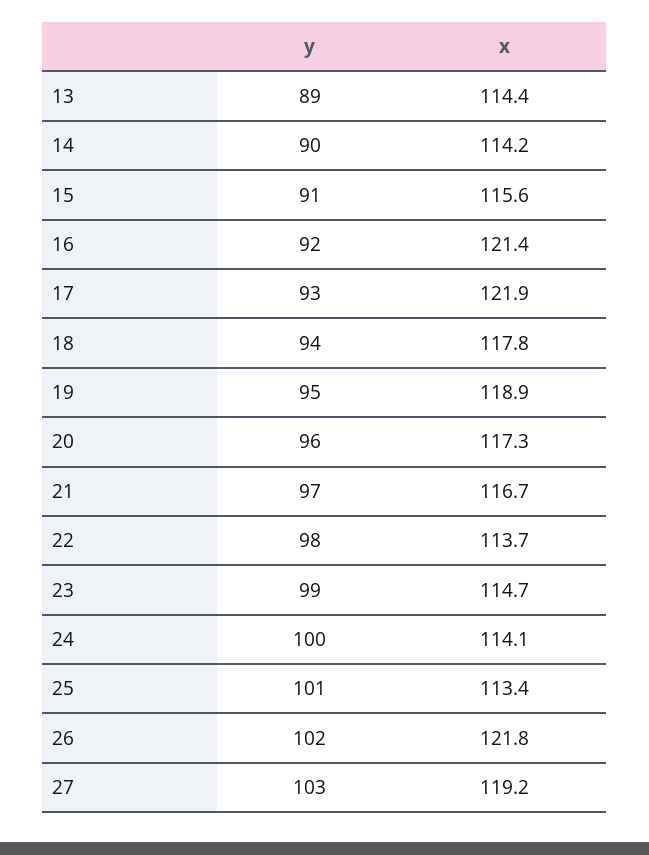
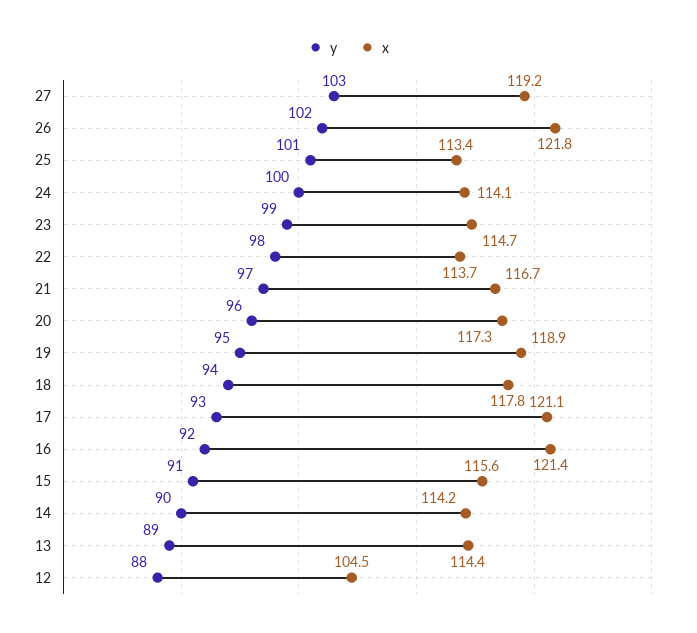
  {
    "y": {
      "13": 89,
      "14": 90,
      "15": 91,
      "16": 92,
      "17": 93,
      "18": 94,
      "19": 95,
      "20": 96,
      "21": 97,
      "22": 98,
      "23": 99,
      "24": 100,
      "25": 101,
      "26": 102,
-     "27": 103
+     "27": 103,
+     "12": 88
    },
    "x": {
      "13": 114.4,
      "14": 114.2,
      "15": 115.6,
      "16": 121.4,
-     "17": 121.9,
+     "17": 121.1,
      "18": 117.8,
      "19": 118.9,
      "20": 117.3,
      "21": 116.7,
      "22": 113.7,
      "23": 114.7,
      "24": 114.1,
      "25": 113.4,
      "26": 121.8,
-     "27": 119.2
+     "27": 119.2,
+     "12": 104.5
    }
  }

